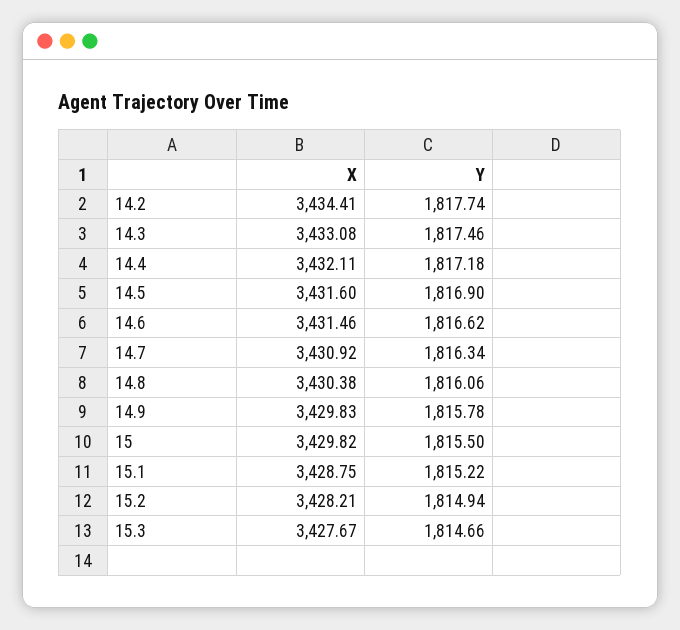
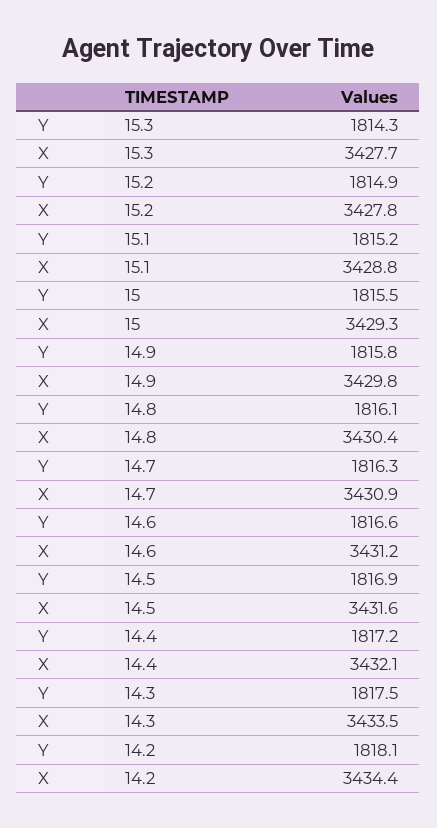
  {
    "X": {
      "14.2": 3434.41,
-     "14.3": 3433.08,
+     "14.3": 3433.5,
      "14.4": 3432.11,
      "14.5": 3431.6,
-     "14.6": 3431.46,
+     "14.6": 3431.2,
      "14.7": 3430.92,
      "14.8": 3430.38,
      "14.9": 3429.83,
-     "15": 3429.82,
+     "15": 3429.3,
      "15.1": 3428.75,
-     "15.2": 3428.21,
+     "15.2": 3427.8,
      "15.3": 3427.67
    },
    "Y": {
-     "14.2": 1817.74,
+     "14.2": 1818.1,
      "14.3": 1817.46,
      "14.4": 1817.18,
      "14.5": 1816.9,
      "14.6": 1816.62,
      "14.7": 1816.34,
      "14.8": 1816.06,
      "14.9": 1815.78,
      "15": 1815.5,
      "15.1": 1815.22,
      "15.2": 1814.94,
-     "15.3": 1814.66
+     "15.3": 1814.3
    }
  }

